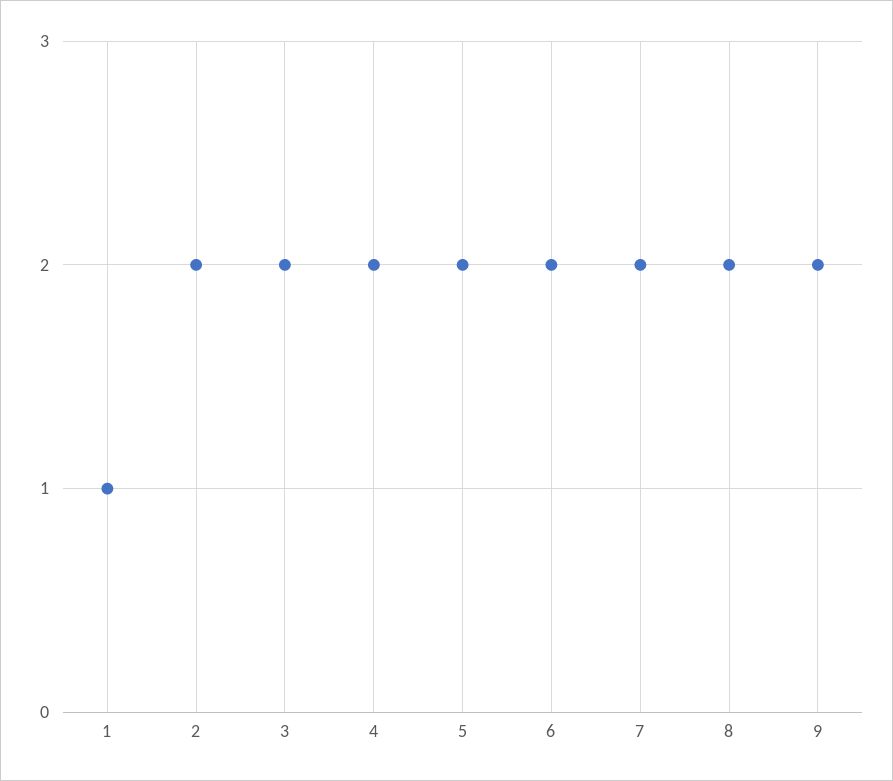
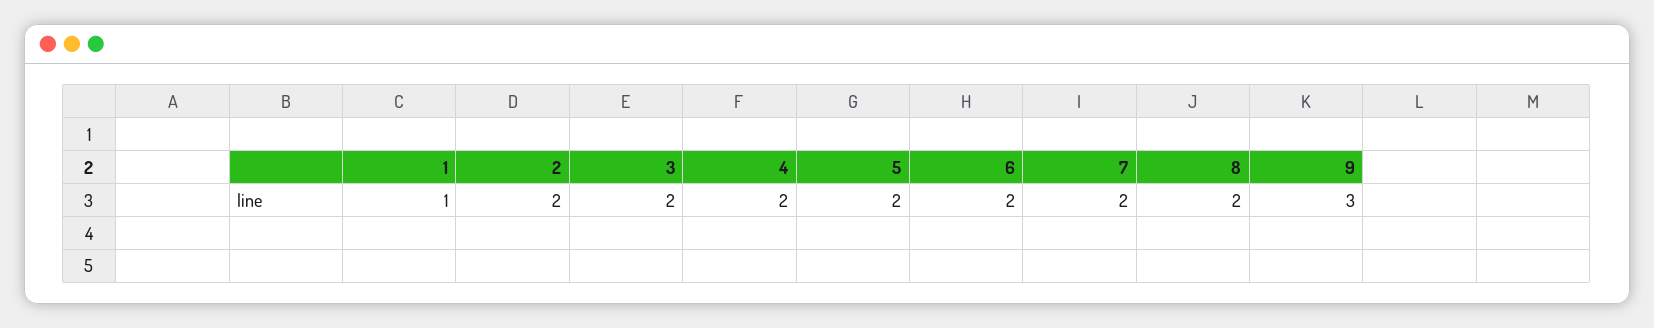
  {
    "1": 1,
    "2": 2,
    "3": 2,
    "4": 2,
    "5": 2,
    "6": 2,
    "7": 2,
    "8": 2,
-   "9": 2
+   "9": 3
  }

